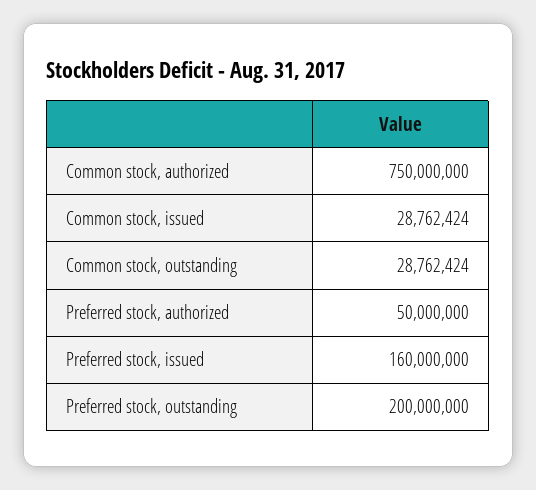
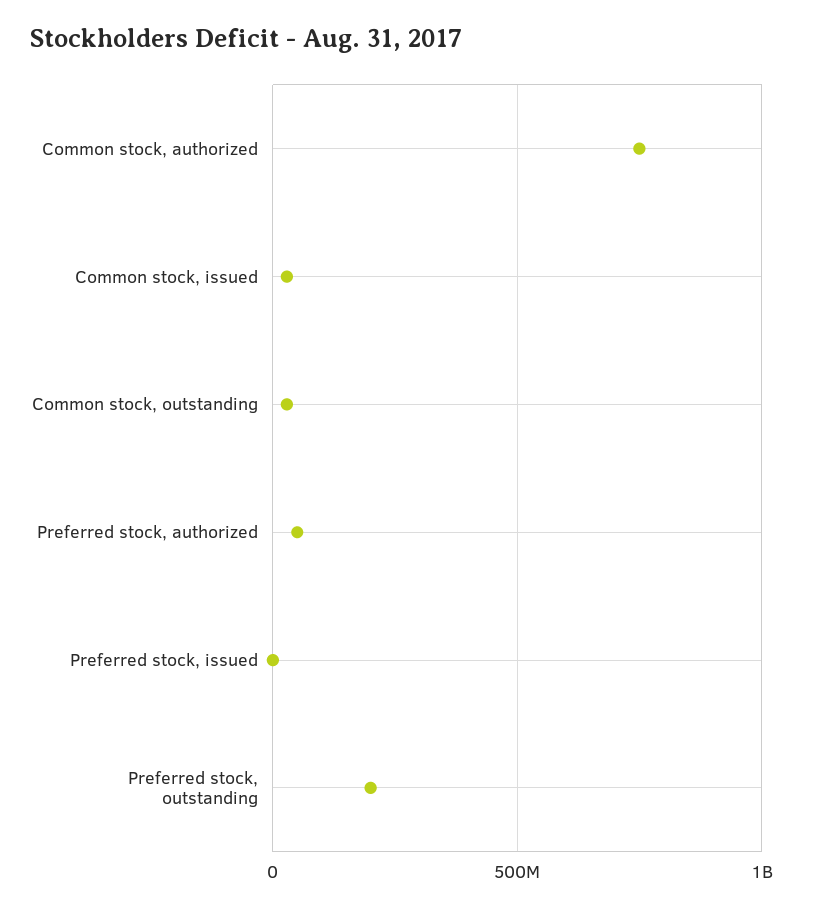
  {
    "Common stock, authorized": 750000000,
    "Common stock, issued": 28762424,
    "Common stock, outstanding": 28762424,
    "Preferred stock, authorized": 50000000,
-   "Preferred stock, issued": 160000000,
+   "Preferred stock, issued": 0,
    "Preferred stock, outstanding": 200000000
  }

